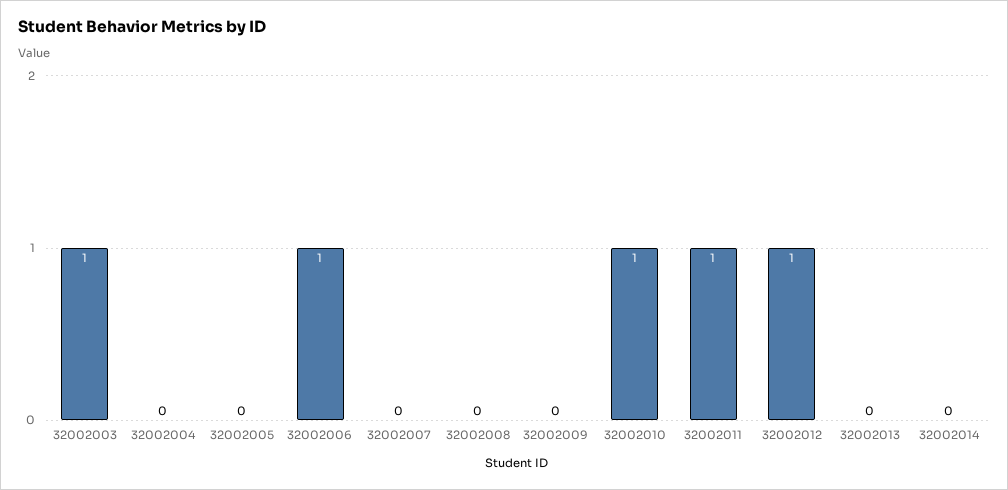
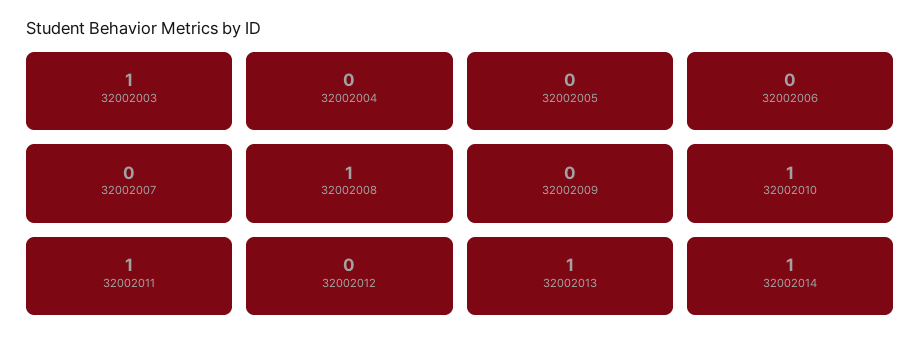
  {
    "32002003": 1,
    "32002004": 0,
    "32002005": 0,
-   "32002006": 1,
+   "32002006": 0,
    "32002007": 0,
-   "32002008": 0,
+   "32002008": 1,
    "32002009": 0,
    "32002010": 1,
    "32002011": 1,
-   "32002012": 1,
+   "32002012": 0,
-   "32002013": 0,
+   "32002013": 1,
-   "32002014": 0
+   "32002014": 1
  }

